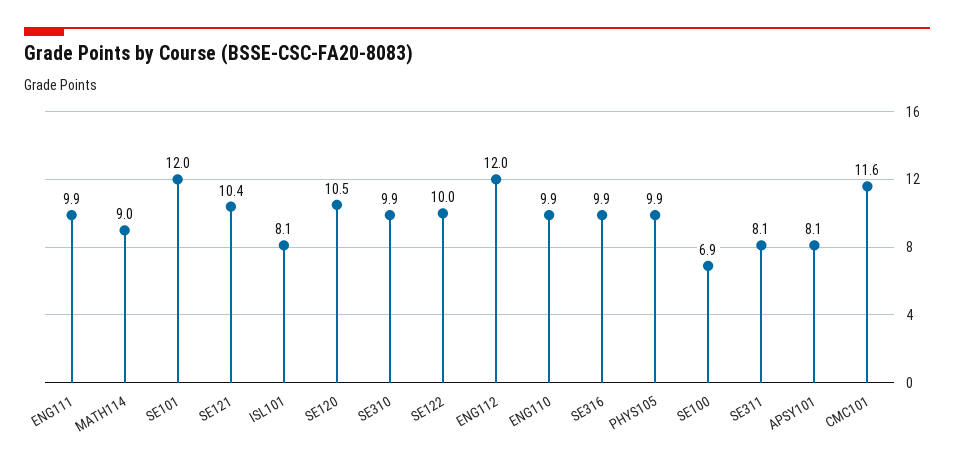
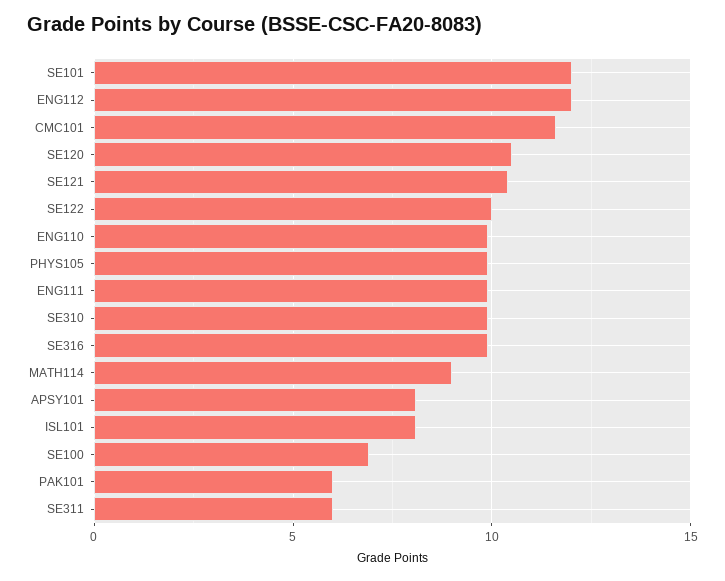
  {
    "ENG111": 9.9,
    "MATH114": 9,
    "SE101": 12,
    "SE121": 10.4,
    "ISL101": 8.1,
    "SE120": 10.5,
    "SE310": 9.9,
    "SE122": 10,
    "ENG112": 12,
    "ENG110": 9.9,
    "SE316": 9.9,
    "PHYS105": 9.9,
    "SE100": 6.9,
-   "SE311": 8.1,
+   "SE311": 6,
    "APSY101": 8.1,
-   "CMC101": 11.6
+   "CMC101": 11.6,
+   "PAK101": 6
  }

